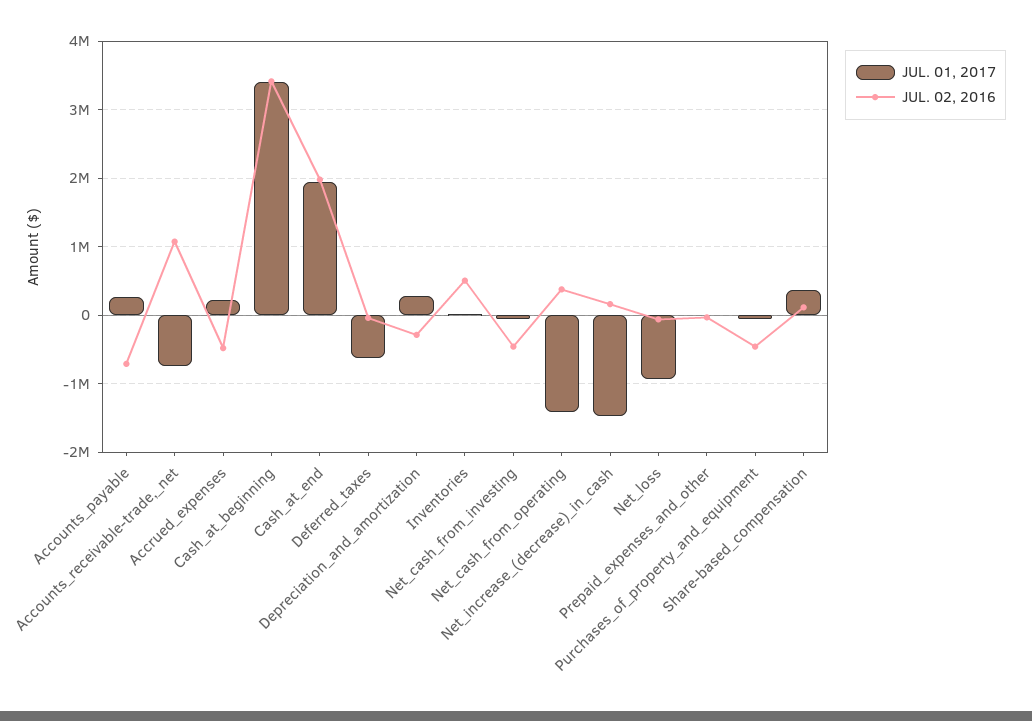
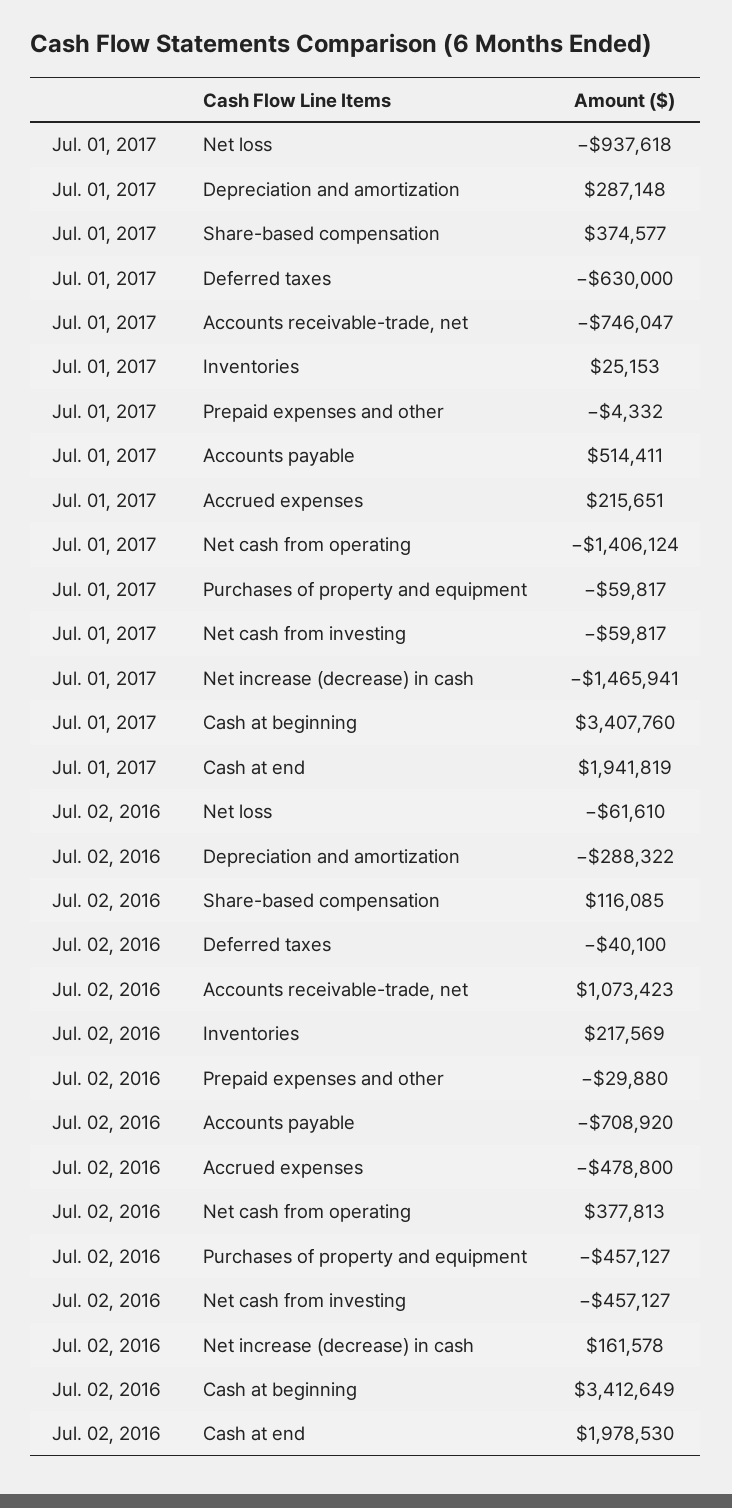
  {
    "JUL. 01, 2017": {
-     "Accounts_payable": 300000,
+     "Accounts_payable": 514411,
      "Accounts_receivable-trade,_net": -746047,
      "Accrued_expenses": 215651,
      "Cash_at_beginning": 3407760,
      "Cash_at_end": 1941819,
      "Deferred_taxes": -630000,
      "Depreciation_and_amortization": 287148,
      "Inventories": 25153,
      "Net_cash_from_investing": -59817,
      "Net_cash_from_operating": -1406124,
      "Net_increase_(decrease)_in_cash": -1465941,
      "Net_loss": -937618,
      "Prepaid_expenses_and_other": -4332,
      "Purchases_of_property_and_equipment": -59817,
      "Share-based_compensation": 374577
    },
    "JUL. 02, 2016": {
      "Accounts_payable": -708920,
      "Accounts_receivable-trade,_net": 1073423,
      "Accrued_expenses": -478800,
      "Cash_at_beginning": 3412649,
      "Cash_at_end": 1978530,
      "Deferred_taxes": -40100,
      "Depreciation_and_amortization": -288322,
-     "Inventories": 500000,
+     "Inventories": 217569,
      "Net_cash_from_investing": -457127,
      "Net_cash_from_operating": 377813,
      "Net_increase_(decrease)_in_cash": 161578,
      "Net_loss": -61610,
      "Prepaid_expenses_and_other": -29880,
      "Purchases_of_property_and_equipment": -457127,
      "Share-based_compensation": 116085
    }
  }

